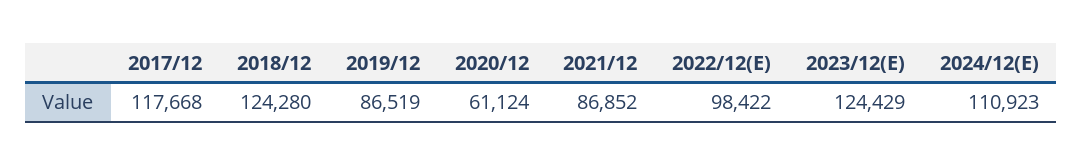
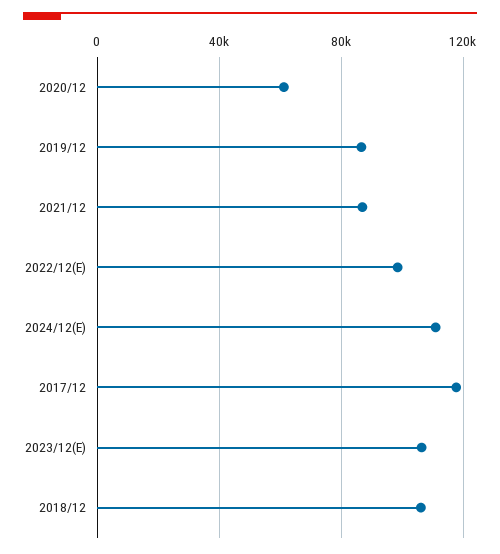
  {
    "2017/12": 117668,
-   "2018/12": 124280,
+   "2018/12": 105000,
    "2019/12": 86519,
    "2020/12": 61124,
    "2021/12": 86852,
    "2022/12(E)": 98422,
-   "2023/12(E)": 124429,
+   "2023/12(E)": 105000,
    "2024/12(E)": 110923
  }

